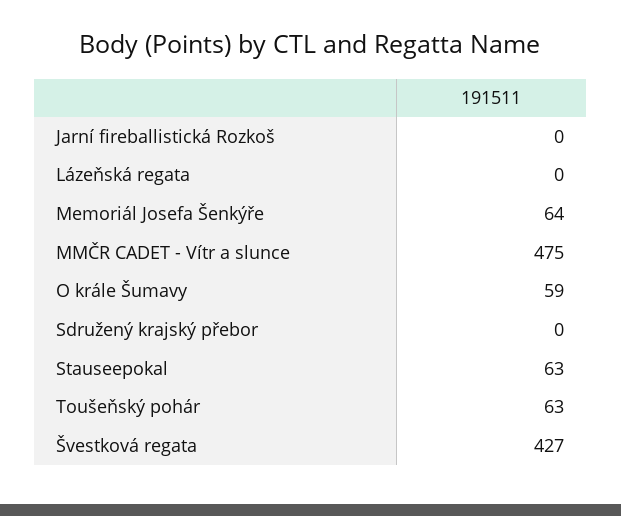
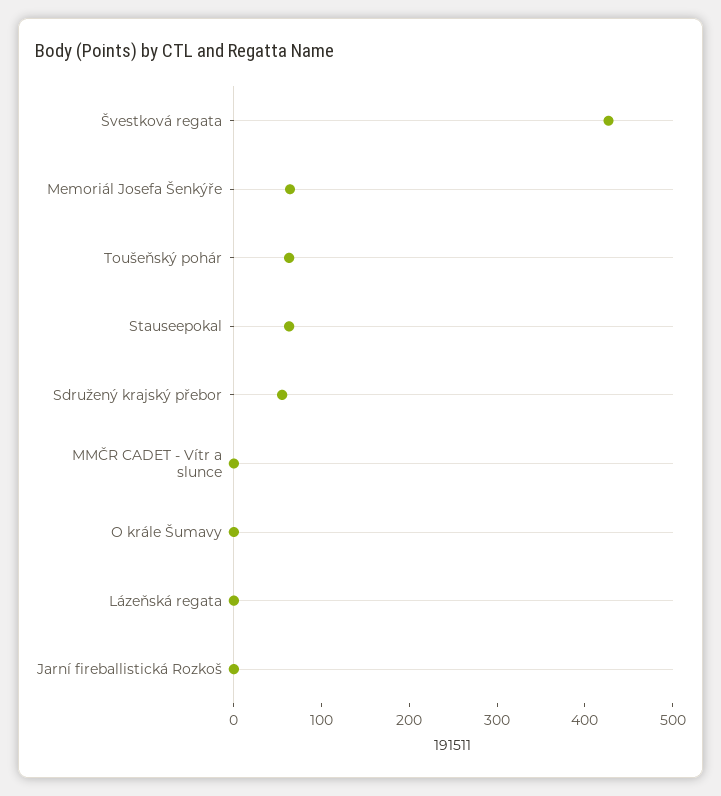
  {
    "Jarní fireballistická Rozkoš": 0,
    "Lázeňská regata": 0,
    "Memoriál Josefa Šenkýře": 64,
-   "MMČR CADET - Vítr a slunce": 475,
+   "MMČR CADET - Vítr a slunce": 0,
-   "O krále Šumavy": 59,
+   "O krále Šumavy": 0,
-   "Sdružený krajský přebor": 0,
+   "Sdružený krajský přebor": 60,
    "Stauseepokal": 63,
    "Toušeňský pohár": 63,
    "Švestková regata": 427
  }

